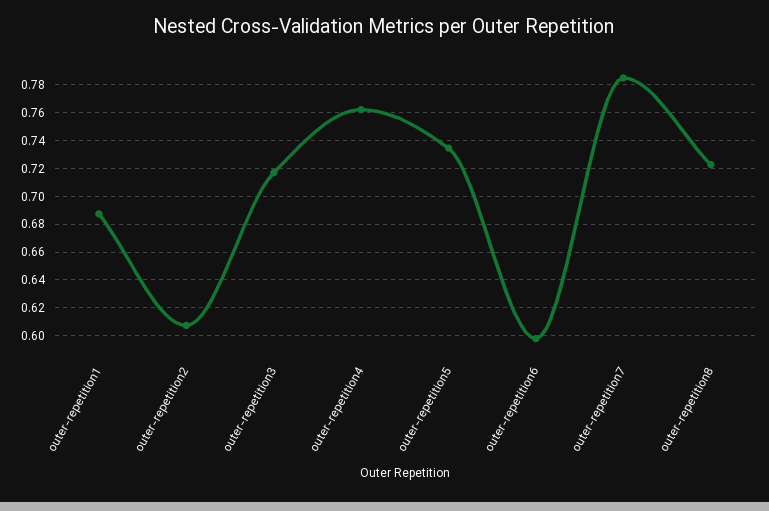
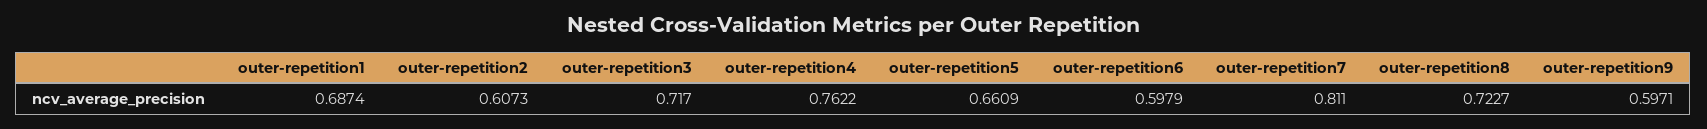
  {
    "outer-repetition1": 0.6874,
    "outer-repetition2": 0.6073,
    "outer-repetition3": 0.717,
    "outer-repetition4": 0.7622,
-   "outer-repetition5": 0.735,
+   "outer-repetition5": 0.6609,
    "outer-repetition6": 0.5979,
-   "outer-repetition7": 0.785,
+   "outer-repetition7": 0.811,
-   "outer-repetition8": 0.7227
+   "outer-repetition8": 0.7227,
+   "outer-repetition9": 0.5971
  }

